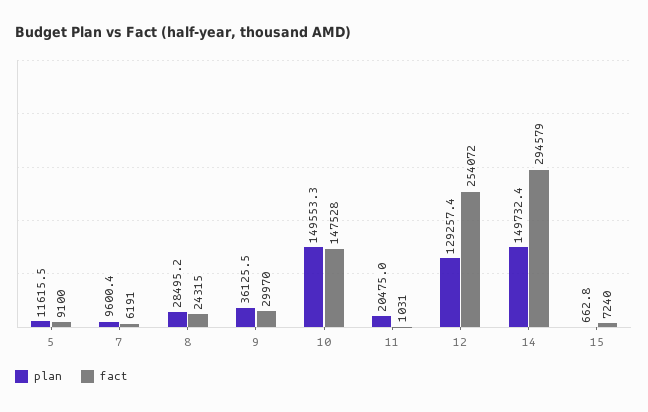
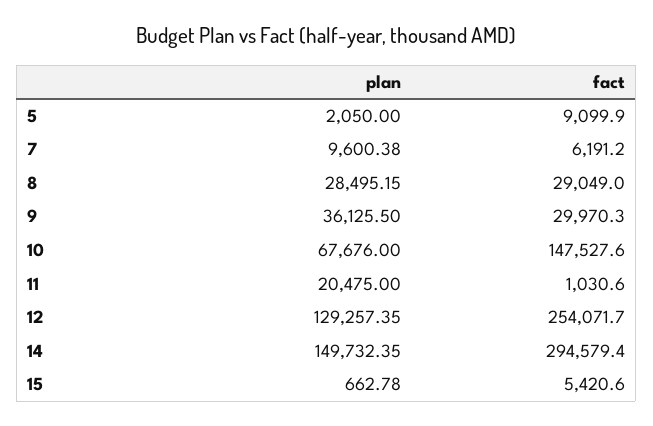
  {
    "plan": {
-     "5": 11615.5,
+     "5": 2050,
      "7": 9600.38,
      "8": 28495.15,
      "9": 36125.5,
-     "10": 149553.3,
+     "10": 67676,
      "11": 20475,
      "12": 129257.35,
      "14": 149732.35,
      "15": 662.78
    },
    "fact": {
      "5": 9099.9,
      "7": 6191.2,
-     "8": 24315,
+     "8": 29049,
      "9": 29970.3,
      "10": 147527.6,
      "11": 1030.6,
      "12": 254071.7,
      "14": 294579.4,
-     "15": 7240
+     "15": 5420.6
    }
  }

